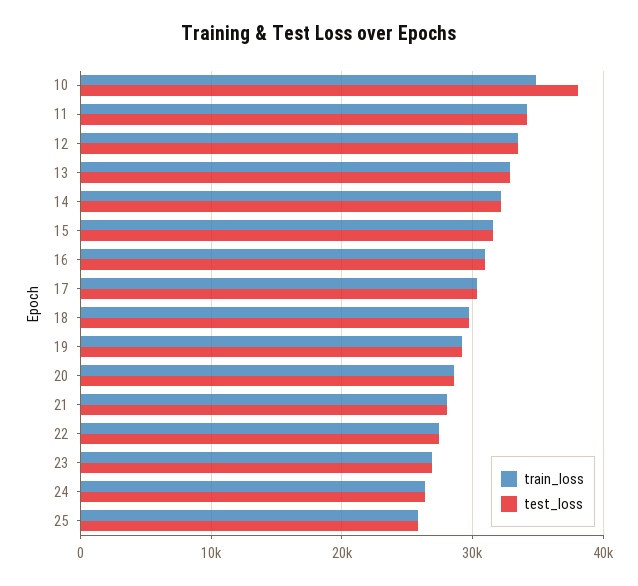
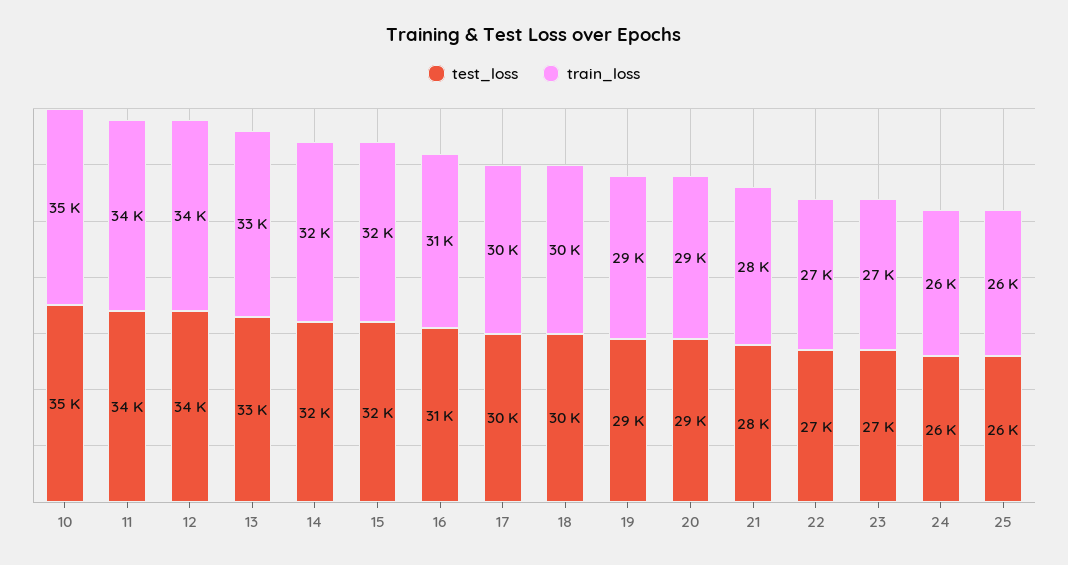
  {
    "train_loss": {
      "10": 35000,
      "11": 34000,
      "12": 34000,
      "13": 33000,
      "14": 32000,
      "15": 32000,
      "16": 31000,
      "17": 30000,
      "18": 30000,
      "19": 29000,
      "20": 29000,
      "21": 28000,
      "22": 27000,
      "23": 27000,
      "24": 26000,
      "25": 26000
    },
    "test_loss": {
-     "10": 38000,
+     "10": 35000,
      "11": 34000,
      "12": 34000,
      "13": 33000,
      "14": 32000,
      "15": 32000,
      "16": 31000,
      "17": 30000,
      "18": 30000,
      "19": 29000,
      "20": 29000,
      "21": 28000,
      "22": 27000,
      "23": 27000,
      "24": 26000,
      "25": 26000
    }
  }

